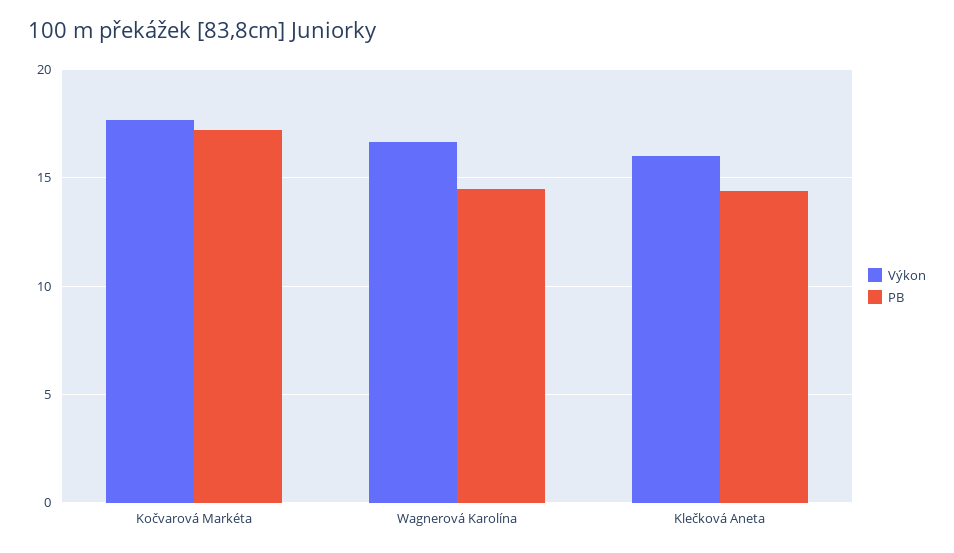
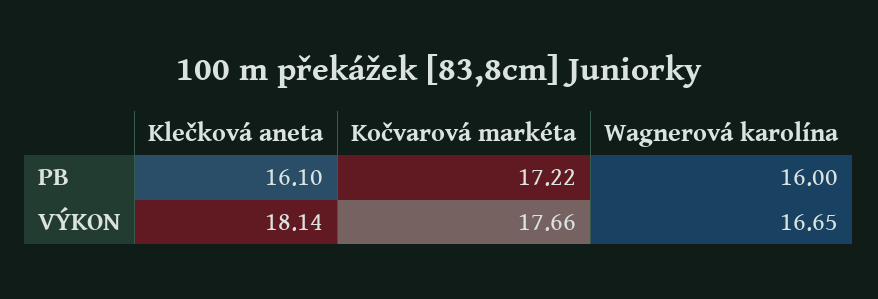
  {
    "Výkon": {
      "Kočvarová Markéta": 17.66,
      "Wagnerová Karolína": 16.65,
-     "Klečková Aneta": 16
+     "Klečková Aneta": 18.14
    },
    "PB": {
      "Kočvarová Markéta": 17.22,
-     "Wagnerová Karolína": 14.5,
+     "Wagnerová Karolína": 16,
-     "Klečková Aneta": 14.5
+     "Klečková Aneta": 16.1
    }
  }

